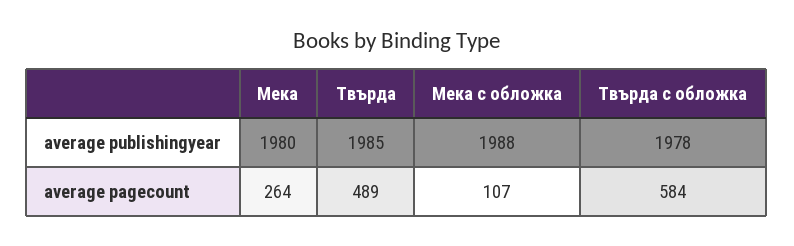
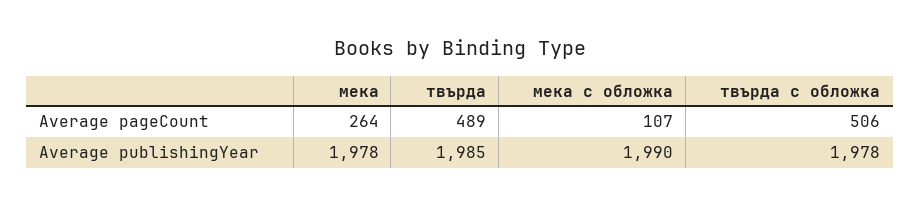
  {
    "Мека": {
-     "average publishingyear": 1980,
+     "average publishingyear": 1978,
      "average pagecount": 264
    },
    "Твърда": {
      "average publishingyear": 1985,
      "average pagecount": 489
    },
    "Мека с обложка": {
-     "average publishingyear": 1988,
+     "average publishingyear": 1990,
      "average pagecount": 107
    },
    "Твърда с обложка": {
      "average publishingyear": 1978,
-     "average pagecount": 584
+     "average pagecount": 506
    }
  }

